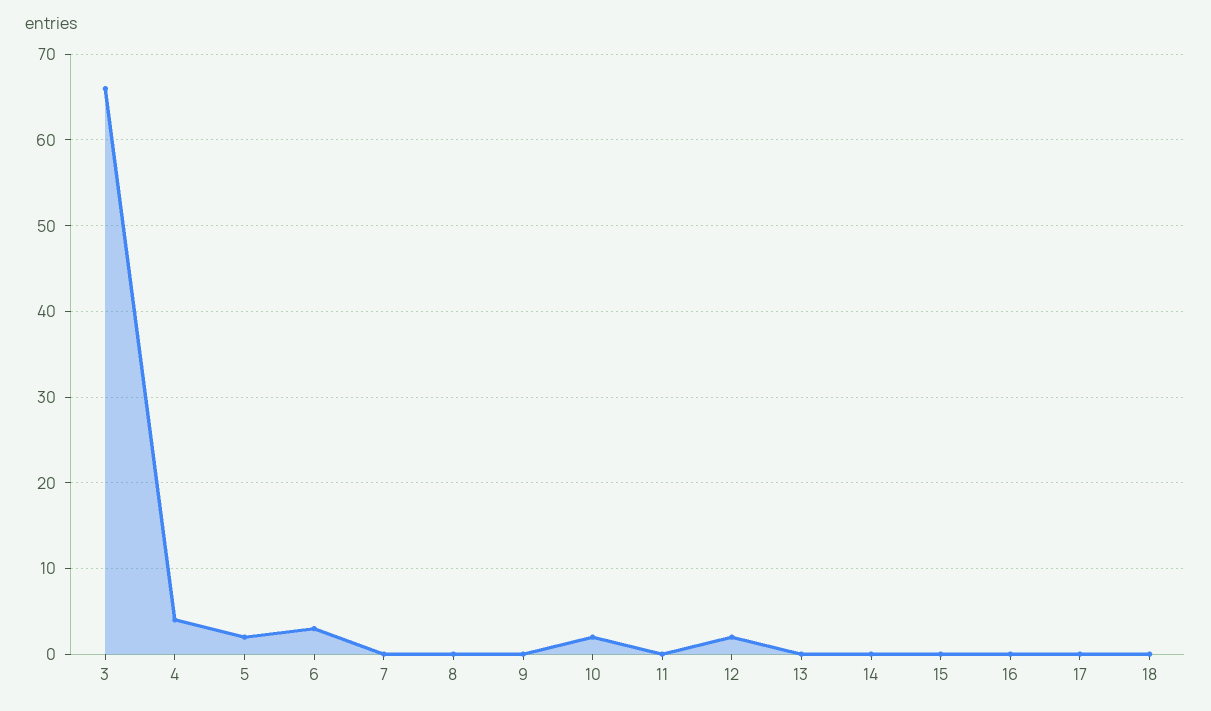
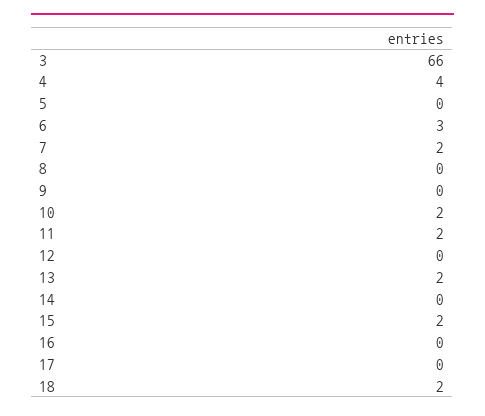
  {
    "3": 66,
    "4": 4,
-   "5": 2,
+   "5": 0,
    "6": 3,
-   "7": 0,
+   "7": 2,
    "8": 0,
    "9": 0,
    "10": 2,
-   "11": 0,
+   "11": 2,
-   "12": 2,
+   "12": 0,
-   "13": 0,
+   "13": 2,
    "14": 0,
-   "15": 0,
+   "15": 2,
    "16": 0,
    "17": 0,
-   "18": 0
+   "18": 2
  }

